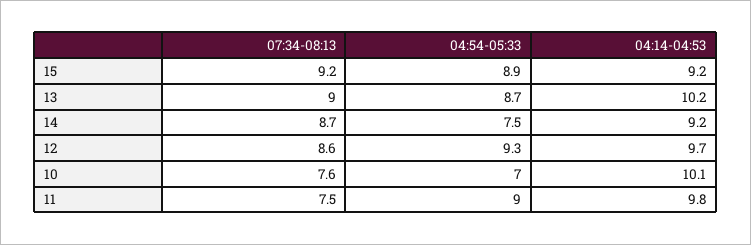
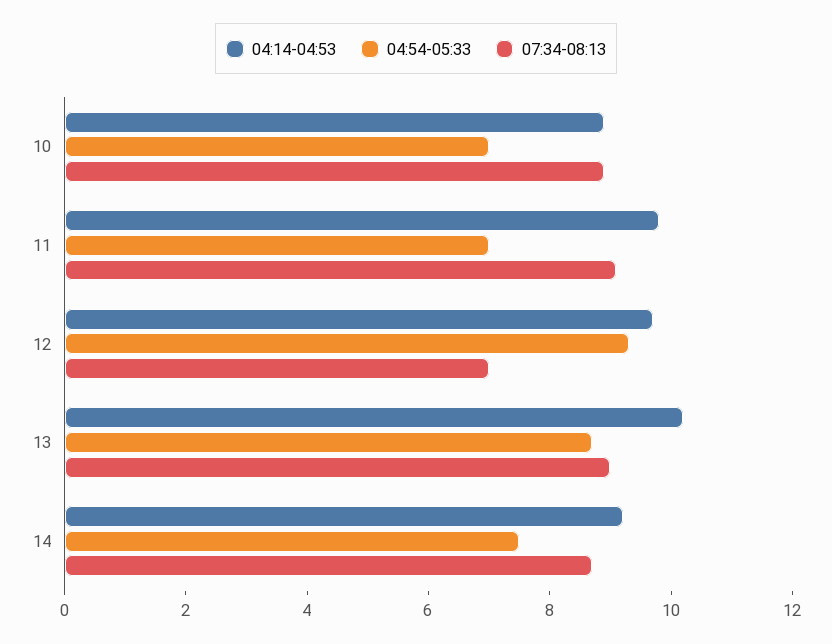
  {
    "07:34-08:13": {
-     "15": 9.2,
      "13": 9,
      "14": 8.7,
-     "12": 8.6,
+     "12": 7,
-     "10": 7.6,
+     "10": 9,
-     "11": 7.5
+     "11": 9
    },
    "04:54-05:33": {
-     "15": 8.9,
      "13": 8.7,
      "14": 7.5,
      "12": 9.3,
      "10": 7,
-     "11": 9
+     "11": 7
    },
    "04:14-04:53": {
-     "15": 9.2,
      "13": 10.2,
      "14": 9.2,
      "12": 9.7,
-     "10": 10.1,
+     "10": 9,
      "11": 9.8
    }
  }

